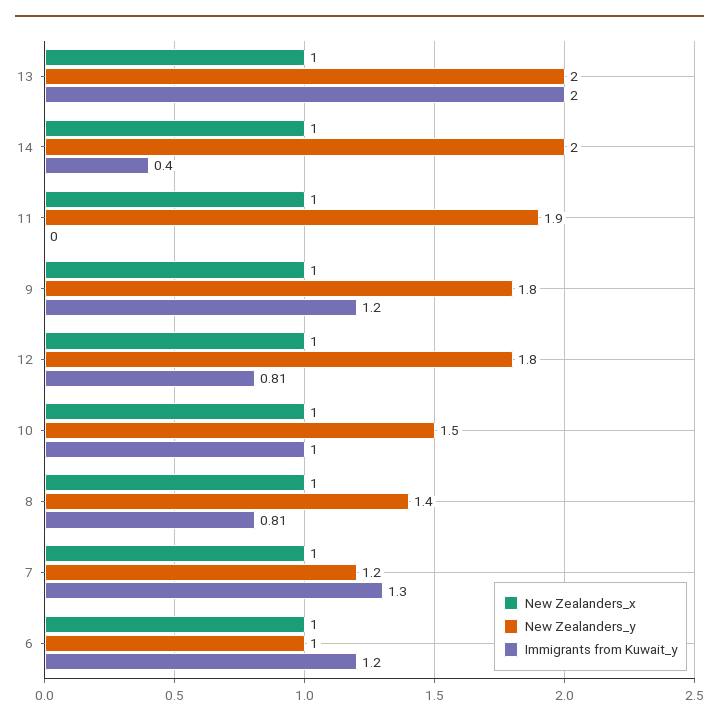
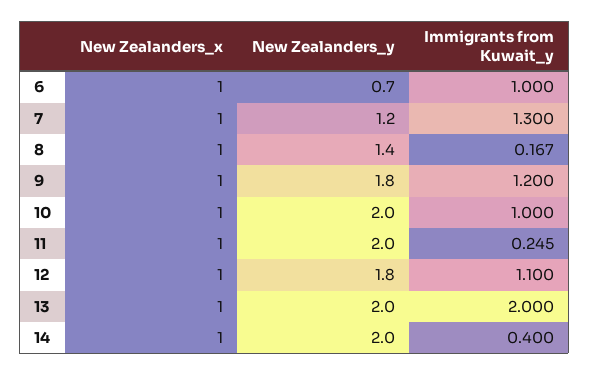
  {
    "New Zealanders_x": {
      "13": 1,
      "14": 1,
      "11": 1,
      "9": 1,
      "12": 1,
      "10": 1,
      "8": 1,
      "7": 1,
      "6": 1
    },
    "New Zealanders_y": {
      "13": 2,
      "14": 2,
-     "11": 1.9,
+     "11": 2,
      "9": 1.8,
      "12": 1.8,
-     "10": 1.5,
+     "10": 2,
      "8": 1.4,
      "7": 1.2,
-     "6": 1
+     "6": 0.7
    },
    "Immigrants from Kuwait_y": {
      "13": 2,
      "14": 0.4,
-     "11": 0,
+     "11": 0.245,
      "9": 1.2,
-     "12": 0.81,
+     "12": 1.1,
      "10": 1,
-     "8": 0.81,
+     "8": 0.167,
      "7": 1.3,
-     "6": 1.2
+     "6": 1
    }
  }

